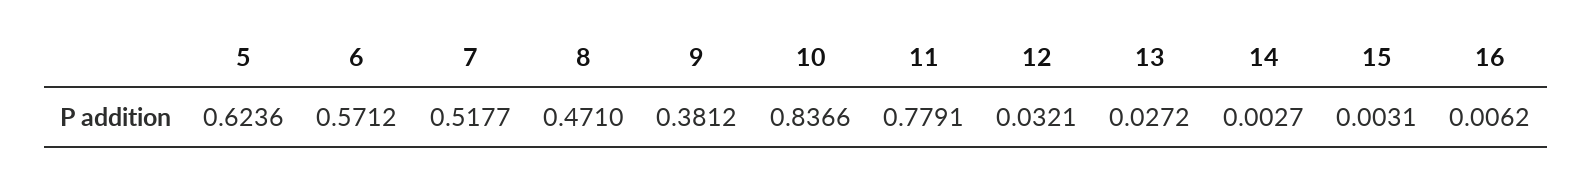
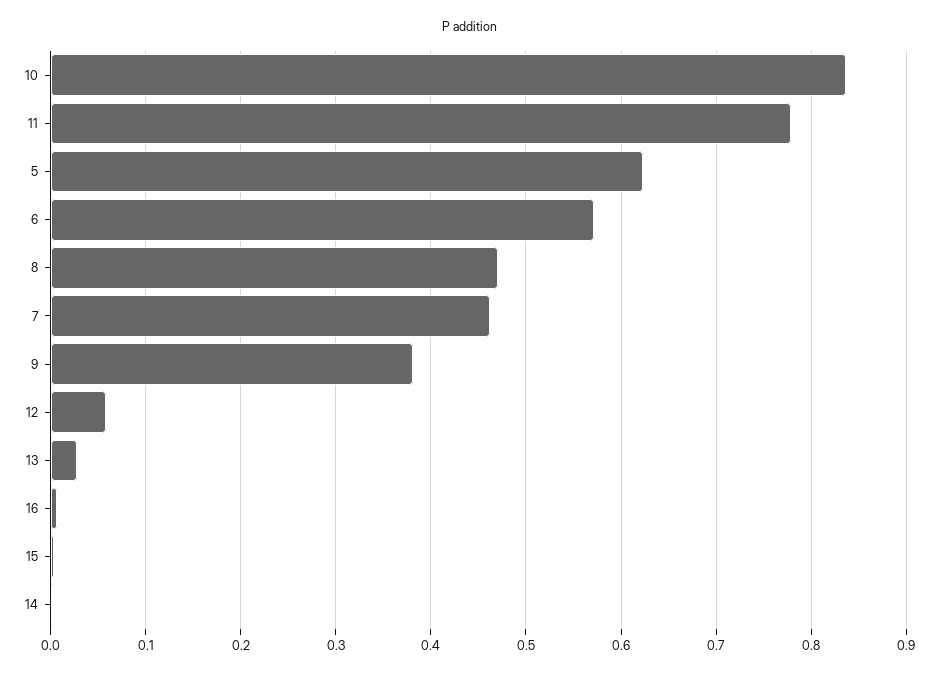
  {
    "5": 0.6236,
    "6": 0.5712,
-   "7": 0.5177,
+   "7": 0.46,
    "8": 0.471,
    "9": 0.3812,
    "10": 0.8366,
    "11": 0.7791,
-   "12": 0.0321,
+   "12": 0.06,
    "13": 0.0272,
    "14": 0.0027,
    "15": 0.0031,
    "16": 0.0062
  }

